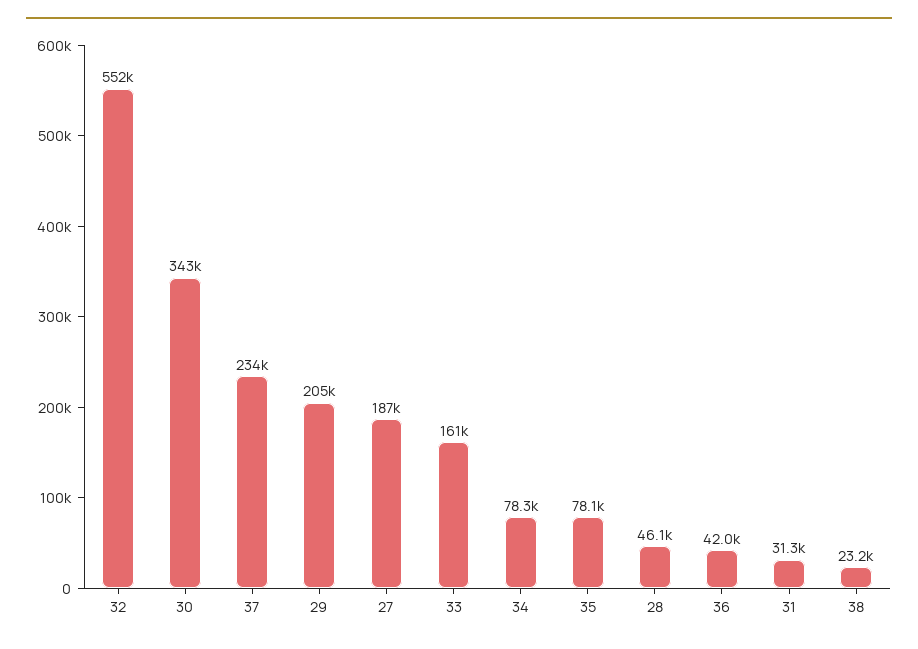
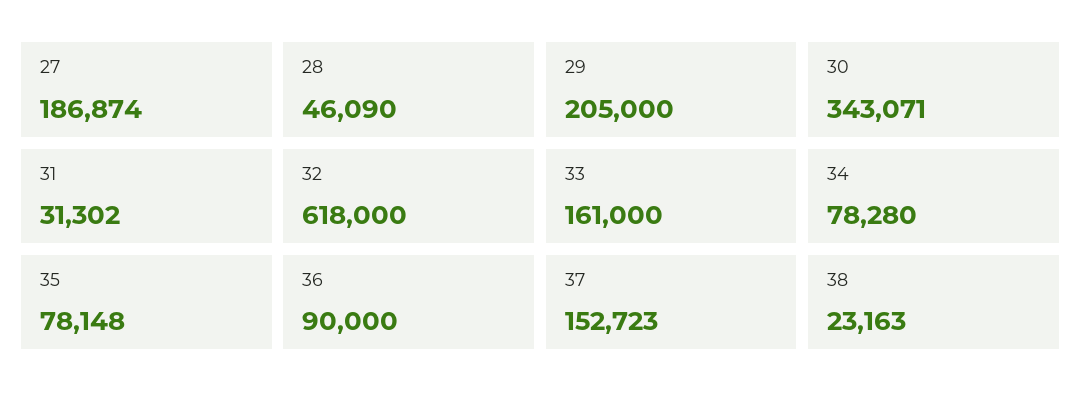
  {
-   "32": 552000,
+   "32": 618000,
    "30": 343071,
-   "37": 234000,
+   "37": 152723,
    "29": 205000,
    "27": 186874,
    "33": 161000,
    "34": 78280,
    "35": 78148,
    "28": 46090,
-   "36": 42000,
+   "36": 90000,
    "31": 31302,
    "38": 23163
  }

